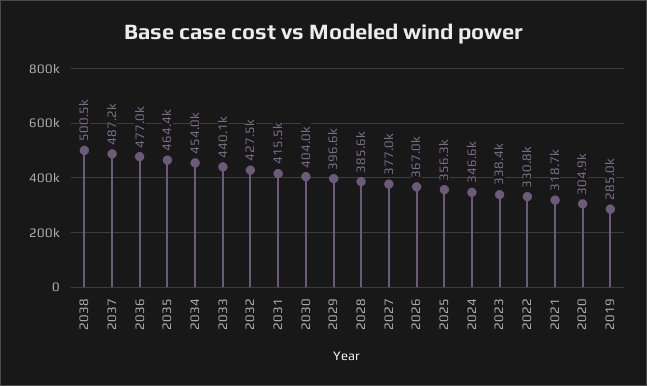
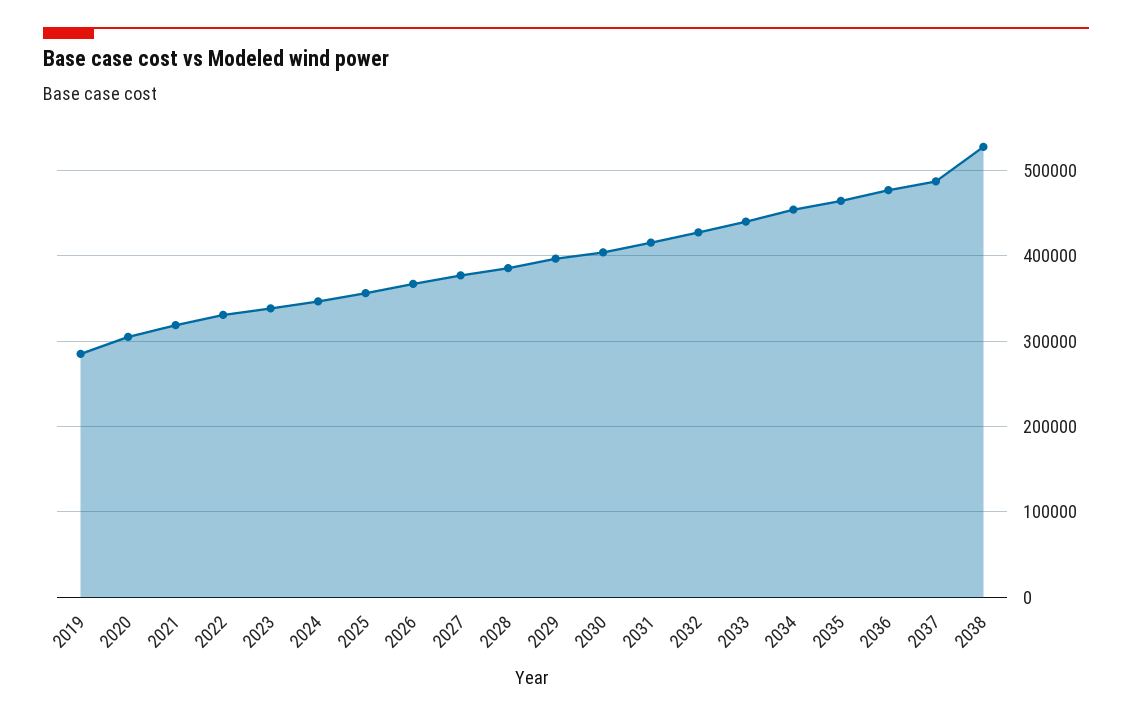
  {
-   "2038": 500500,
+   "2038": 530000,
    "2037": 487200,
    "2036": 477000,
    "2035": 464400,
    "2034": 454000,
    "2033": 440100,
    "2032": 427500,
    "2031": 415500,
    "2030": 404000,
    "2029": 396600,
    "2028": 385600,
    "2027": 377000,
    "2026": 367000,
    "2025": 356300,
    "2024": 346600,
    "2023": 338400,
    "2022": 330800,
    "2021": 318700,
    "2020": 304900,
    "2019": 285000
  }

